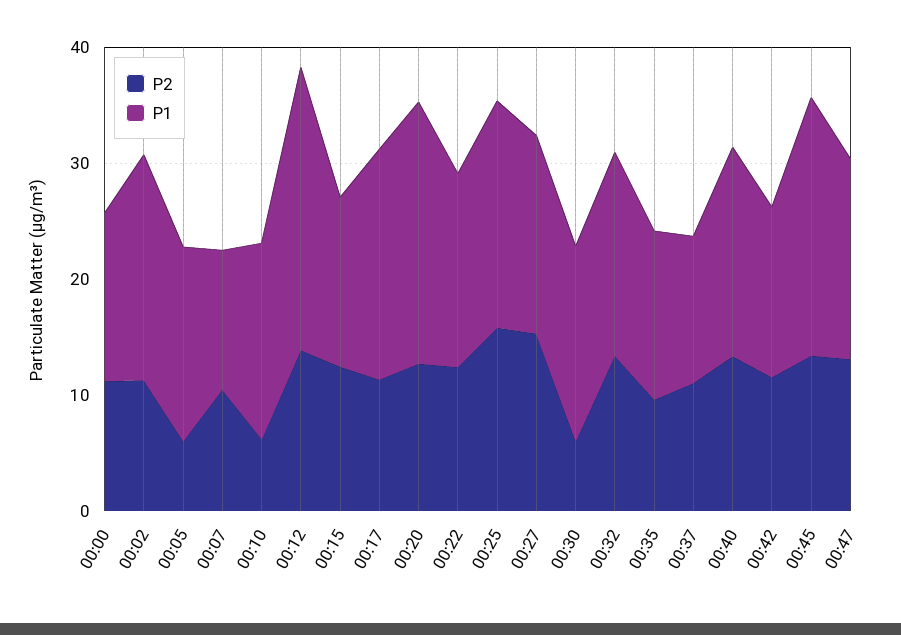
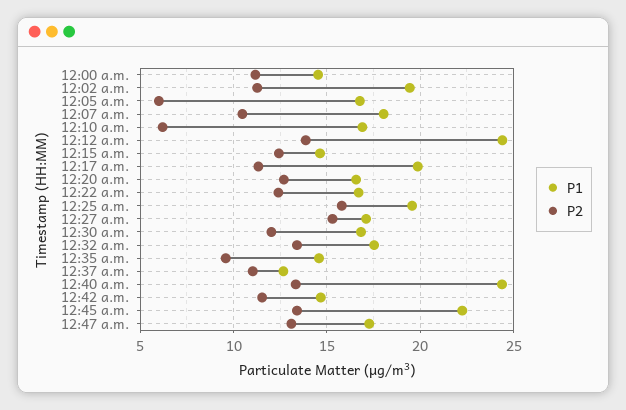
  {
    "P2": {
      "00:00": 11,
      "00:02": 11.5,
      "00:05": 6,
      "00:07": 10.5,
      "00:10": 6,
      "00:12": 14,
      "00:15": 12.5,
      "00:17": 11.5,
      "00:20": 12.5,
      "00:22": 12.5,
      "00:25": 16,
      "00:27": 15.5,
-     "00:30": 6,
+     "00:30": 12,
      "00:32": 13.5,
      "00:35": 9.5,
      "00:37": 11,
      "00:40": 13.5,
      "00:42": 11.5,
      "00:45": 13.5,
      "00:47": 13
    },
    "P1": {
      "00:00": 14.5,
      "00:02": 19.5,
      "00:05": 17,
-     "00:07": 12,
+     "00:07": 18,
      "00:10": 17,
      "00:12": 24.5,
      "00:15": 14.5,
      "00:17": 20,
-     "00:20": 22,
+     "00:20": 16.5,
      "00:22": 16.5,
      "00:25": 19.5,
      "00:27": 17,
      "00:30": 17,
      "00:32": 17.5,
      "00:35": 14.5,
      "00:37": 12.5,
-     "00:40": 18,
+     "00:40": 24.5,
      "00:42": 14.5,
      "00:45": 22.5,
      "00:47": 17.5
    }
  }

